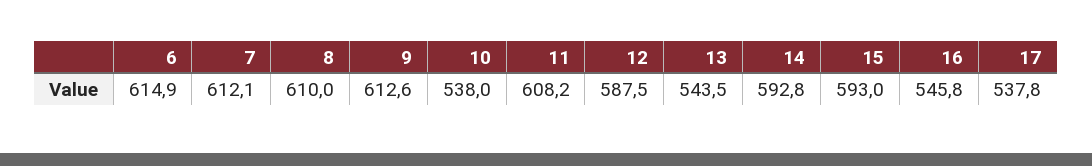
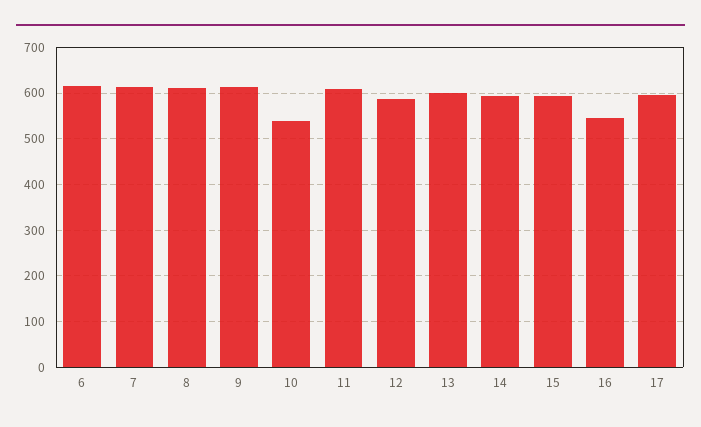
  {
    "6": 614.9,
    "7": 612.1,
    "8": 610,
    "9": 612.6,
    "10": 538,
    "11": 608.2,
    "12": 587.5,
-   "13": 543.5,
+   "13": 600,
    "14": 592.8,
    "15": 593,
    "16": 545.8,
-   "17": 537.8
+   "17": 600
  }

